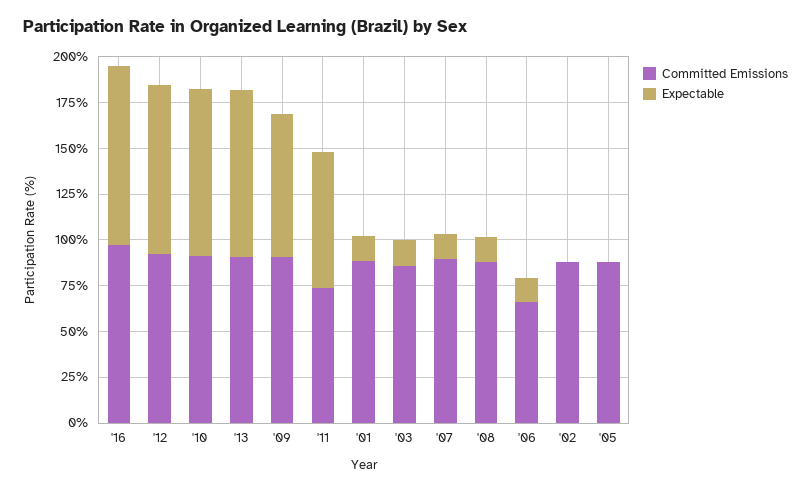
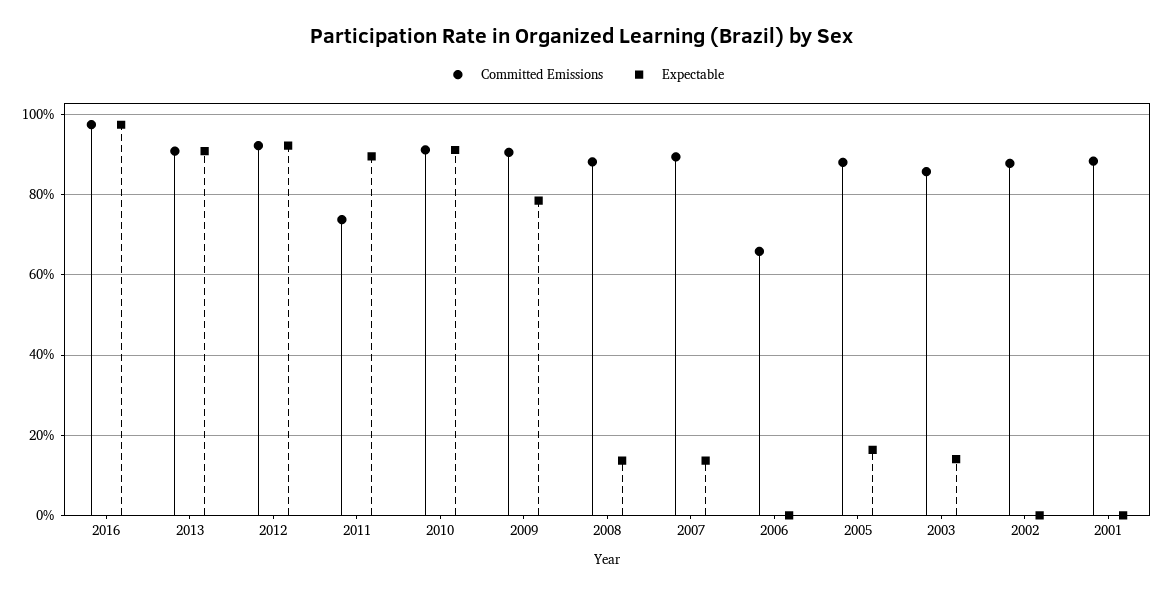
  {
    "Committed Emissions": {
      "'16": 98,
      "'12": 92,
      "'10": 92,
      "'13": 90,
      "'09": 90,
      "'11": 74,
      "'01": 88,
      "'03": 86,
      "'07": 90,
      "'08": 88,
      "'06": 66,
      "'02": 88,
      "'05": 88
    },
    "Expectable": {
      "'16": 98,
      "'12": 92,
      "'10": 92,
      "'13": 90,
      "'09": 78,
-     "'11": 75,
+     "'11": 90,
-     "'01": 15,
+     "'01": 0,
      "'03": 14,
      "'07": 14,
      "'08": 14,
-     "'06": 15,
+     "'06": 0,
      "'02": 0,
-     "'05": 0
+     "'05": 16
    }
  }

